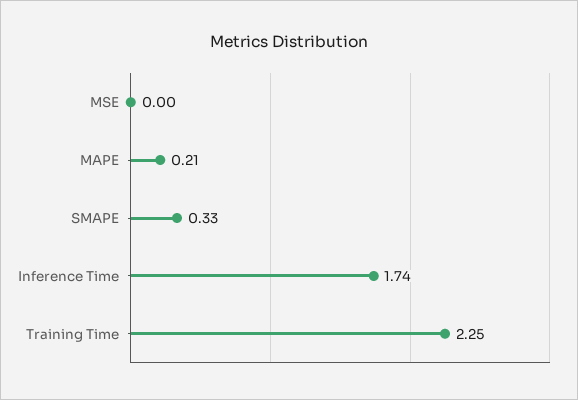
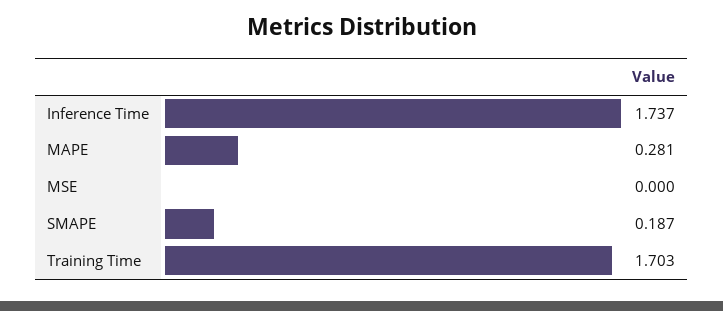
  {
    "MSE": 0,
-   "MAPE": 0.21,
+   "MAPE": 0.281,
-   "SMAPE": 0.33,
+   "SMAPE": 0.187,
    "Inference Time": 1.737,
-   "Training Time": 2.25
+   "Training Time": 1.703
  }

